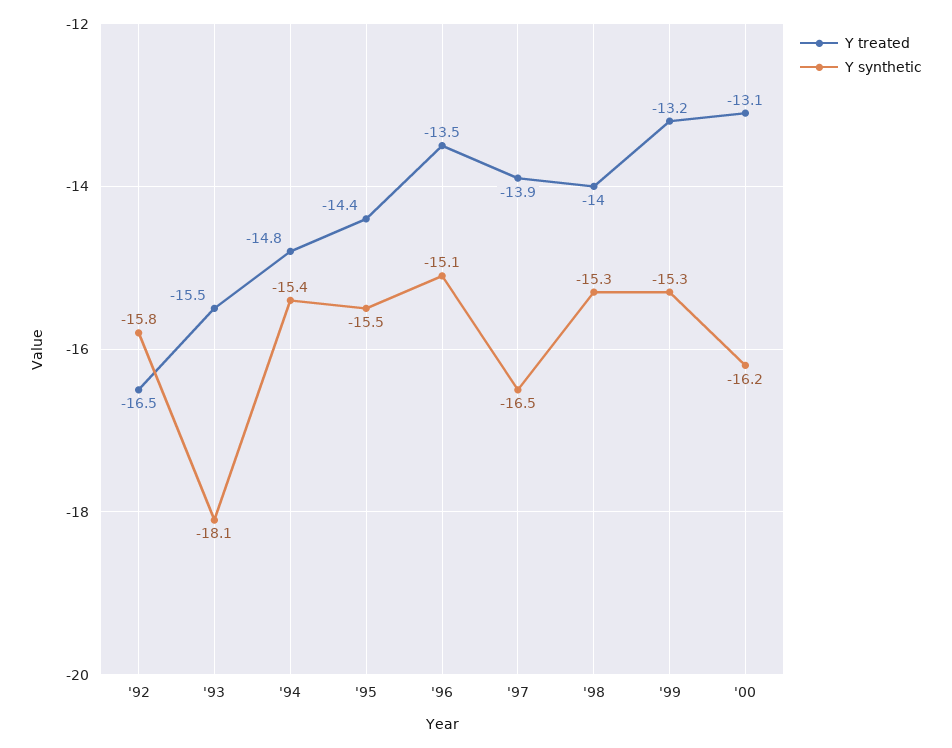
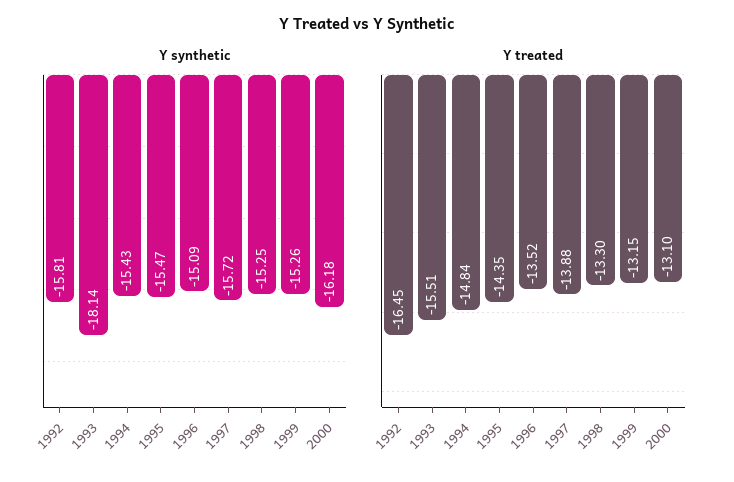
  {
    "Y treated": {
      "'92": -16.45,
      "'93": -15.51,
      "'94": -14.84,
      "'95": -14.35,
      "'96": -13.52,
      "'97": -13.88,
-     "'98": -14,
+     "'98": -13.3,
      "'99": -13.15,
      "'00": -13.1
    },
    "Y synthetic": {
      "'92": -15.81,
      "'93": -18.14,
      "'94": -15.43,
      "'95": -15.47,
      "'96": -15.09,
-     "'97": -16.5,
+     "'97": -15.72,
      "'98": -15.25,
      "'99": -15.26,
      "'00": -16.18
    }
  }

